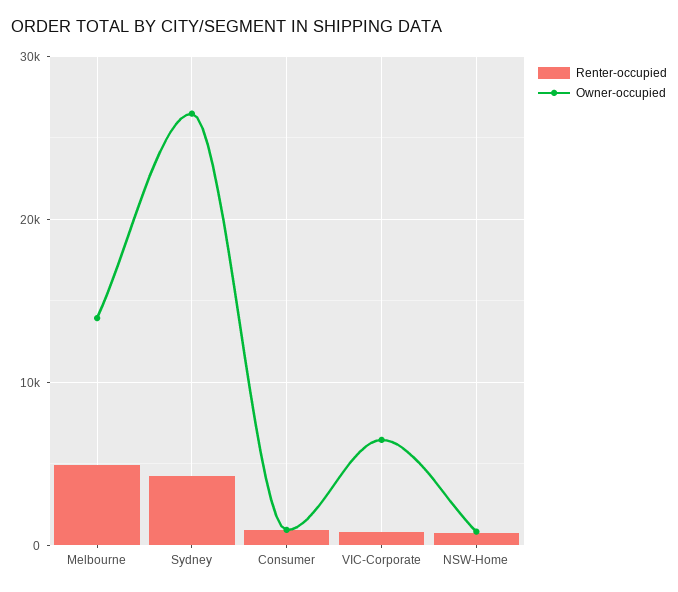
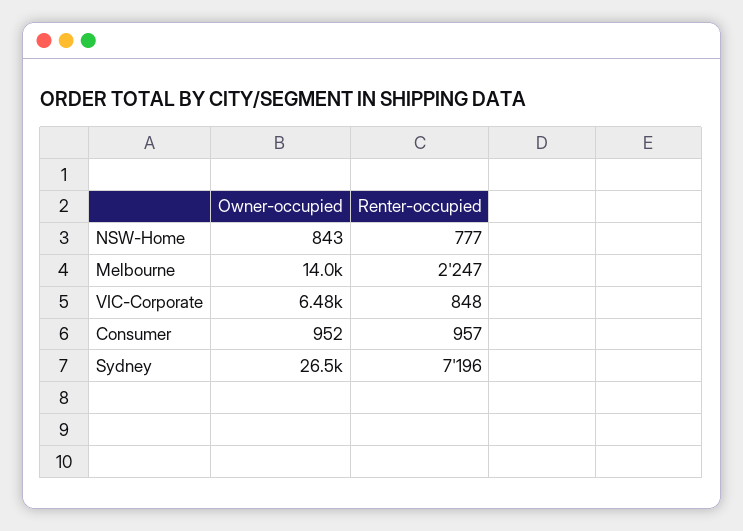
  {
    "Renter-occupied": {
-     "Melbourne": 5000,
+     "Melbourne": 2247,
-     "Sydney": 4000,
+     "Sydney": 7196,
      "Consumer": 957,
      "VIC-Corporate": 848,
      "NSW-Home": 777
    },
    "Owner-occupied": {
      "Melbourne": 14000,
      "Sydney": 26500,
      "Consumer": 952,
      "VIC-Corporate": 6480,
      "NSW-Home": 843
    }
  }

